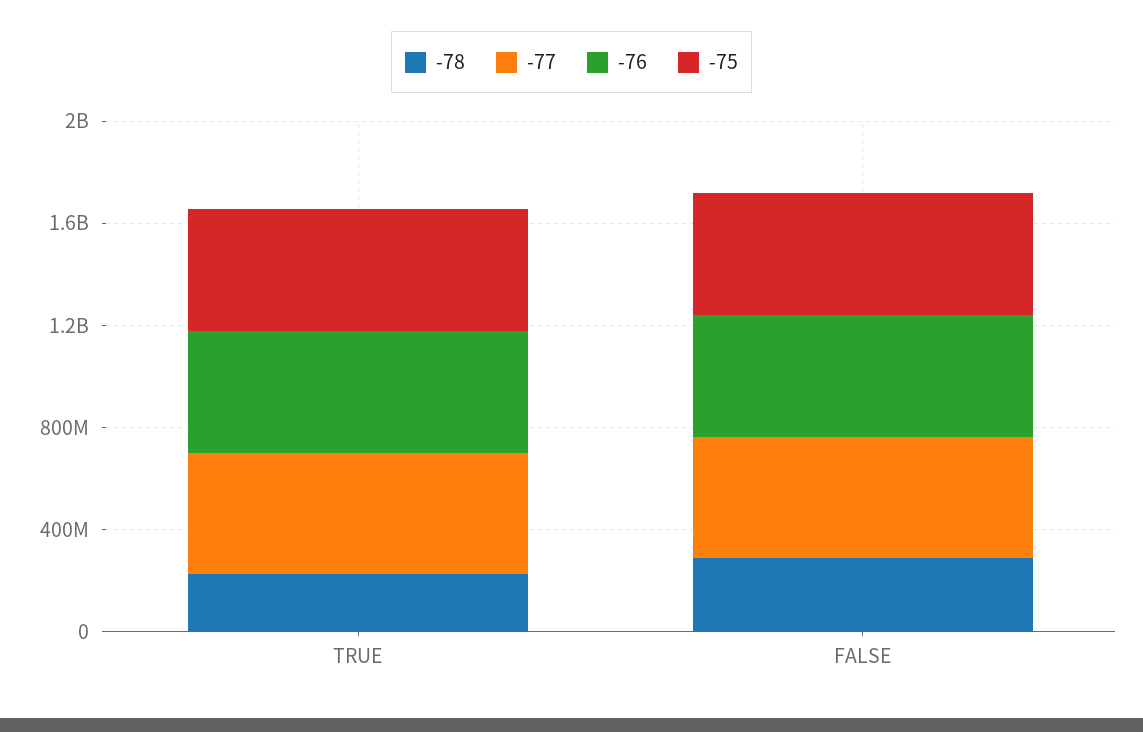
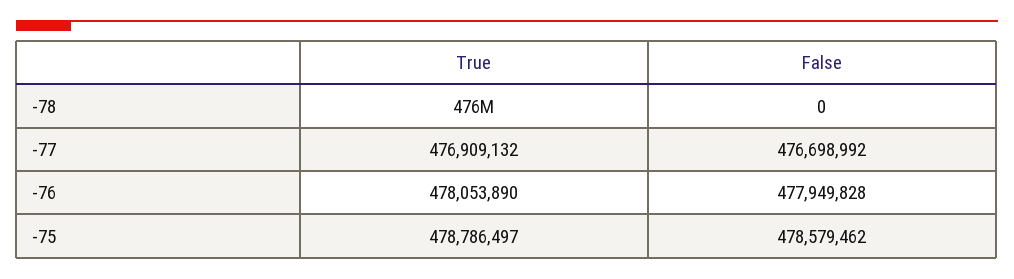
  {
    "-78": {
-     "TRUE": 200000000,
+     "TRUE": 476000000,
-     "FALSE": 300000000
+     "FALSE": 0
    },
    "-77": {
      "TRUE": 476909132,
      "FALSE": 476698992
    },
    "-76": {
      "TRUE": 478053890,
      "FALSE": 477949828
    },
    "-75": {
      "TRUE": 478786497,
      "FALSE": 478579462
    }
  }

